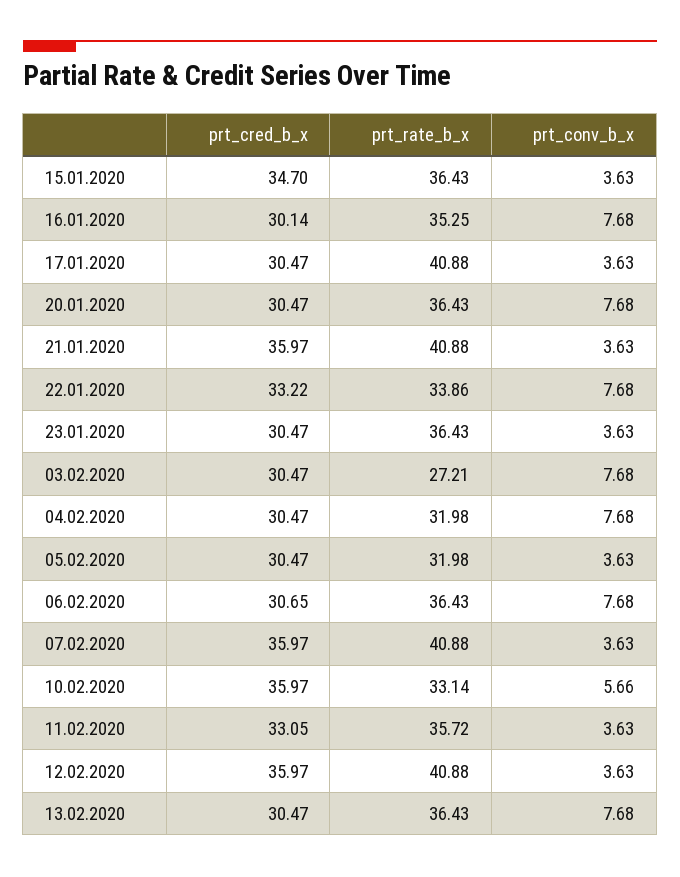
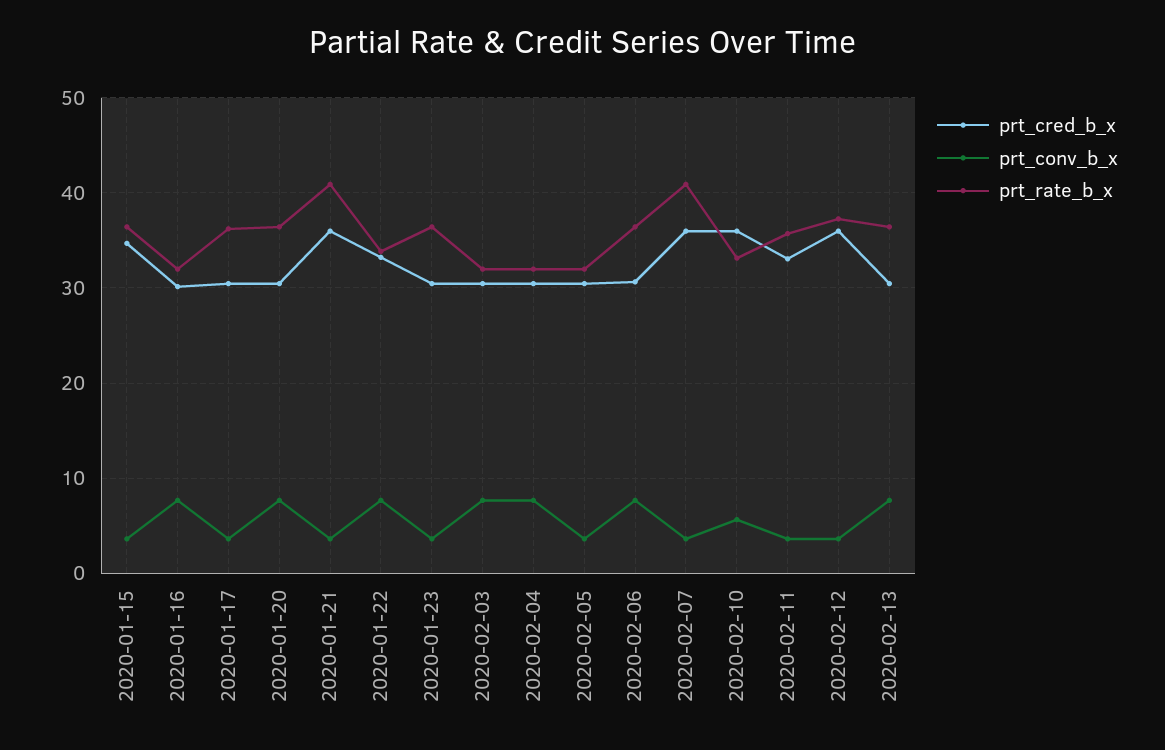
  {
    "prt_cred_b_x": {
      "15.01.2020": 34.7,
      "16.01.2020": 30.14,
      "17.01.2020": 30.47,
      "20.01.2020": 30.47,
      "21.01.2020": 35.97,
      "22.01.2020": 33.22,
      "23.01.2020": 30.47,
      "03.02.2020": 30.47,
      "04.02.2020": 30.47,
      "05.02.2020": 30.47,
      "06.02.2020": 30.65,
      "07.02.2020": 35.97,
      "10.02.2020": 35.97,
      "11.02.2020": 33.05,
      "12.02.2020": 35.97,
      "13.02.2020": 30.47
    },
    "prt_rate_b_x": {
      "15.01.2020": 36.43,
-     "16.01.2020": 35.25,
+     "16.01.2020": 32,
-     "17.01.2020": 40.88,
+     "17.01.2020": 36,
      "20.01.2020": 36.43,
      "21.01.2020": 40.88,
      "22.01.2020": 33.86,
      "23.01.2020": 36.43,
-     "03.02.2020": 27.21,
+     "03.02.2020": 32,
      "04.02.2020": 31.98,
      "05.02.2020": 31.98,
      "06.02.2020": 36.43,
      "07.02.2020": 40.88,
      "10.02.2020": 33.14,
      "11.02.2020": 35.72,
-     "12.02.2020": 40.88,
+     "12.02.2020": 37,
      "13.02.2020": 36.43
    },
    "prt_conv_b_x": {
      "15.01.2020": 3.63,
      "16.01.2020": 7.68,
      "17.01.2020": 3.63,
      "20.01.2020": 7.68,
      "21.01.2020": 3.63,
      "22.01.2020": 7.68,
      "23.01.2020": 3.63,
      "03.02.2020": 7.68,
      "04.02.2020": 7.68,
      "05.02.2020": 3.63,
      "06.02.2020": 7.68,
      "07.02.2020": 3.63,
      "10.02.2020": 5.66,
      "11.02.2020": 3.63,
      "12.02.2020": 3.63,
      "13.02.2020": 7.68
    }
  }

